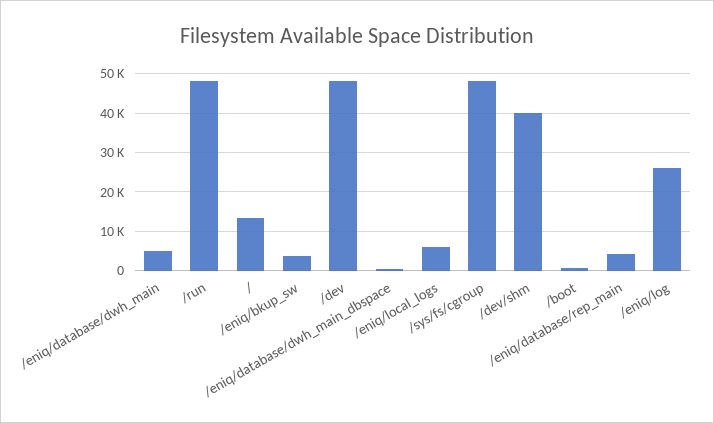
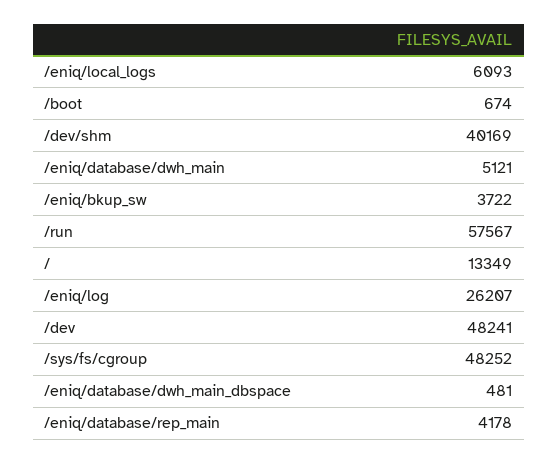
  {
    "/eniq/database/dwh_main": 5121,
-   "/run": 48000,
+   "/run": 57567,
    "/": 13349,
    "/eniq/bkup_sw": 3722,
    "/dev": 48241,
    "/eniq/database/dwh_main_dbspace": 481,
    "/eniq/local_logs": 6093,
    "/sys/fs/cgroup": 48252,
    "/dev/shm": 40169,
    "/boot": 674,
    "/eniq/database/rep_main": 4178,
    "/eniq/log": 26207
  }

